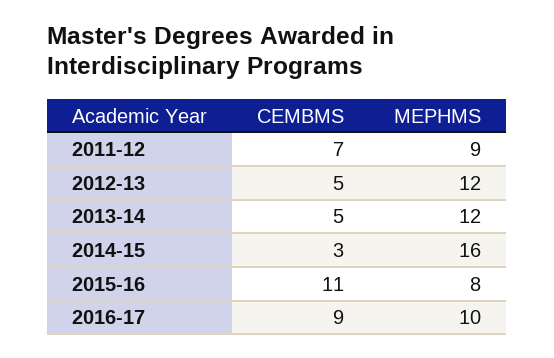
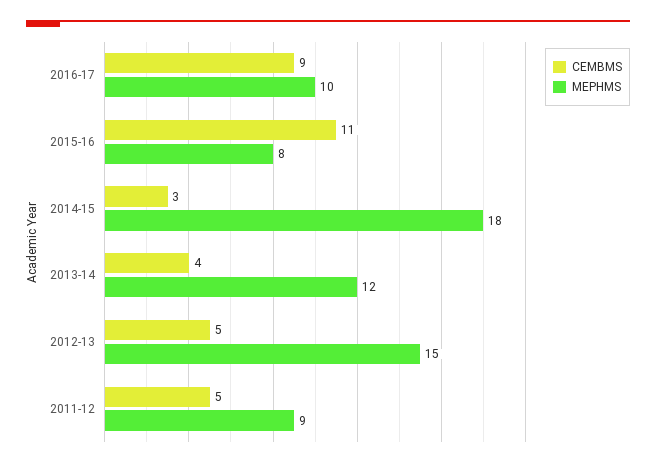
  {
    "CEMBMS": {
-     "2011-12": 7,
+     "2011-12": 5,
      "2012-13": 5,
-     "2013-14": 5,
+     "2013-14": 4,
      "2014-15": 3,
      "2015-16": 11,
      "2016-17": 9
    },
    "MEPHMS": {
      "2011-12": 9,
-     "2012-13": 12,
+     "2012-13": 15,
      "2013-14": 12,
-     "2014-15": 16,
+     "2014-15": 18,
      "2015-16": 8,
      "2016-17": 10
    }
  }

